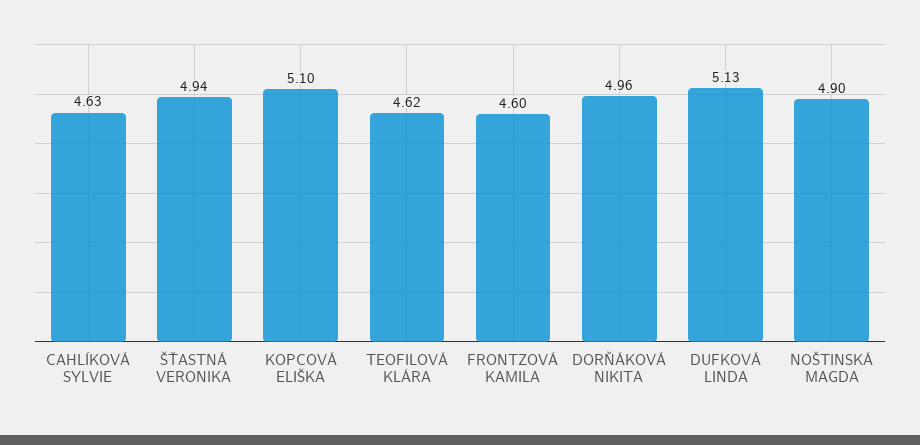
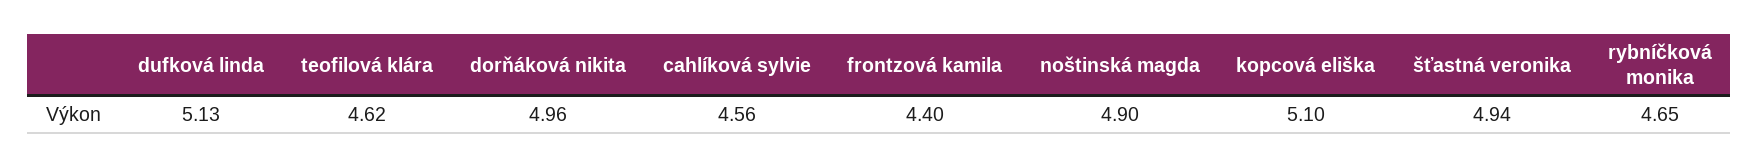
  {
-   "CAHLÍKOVÁ SYLVIE": 4.63,
+   "CAHLÍKOVÁ SYLVIE": 4.56,
    "ŠŤASTNÁ VERONIKA": 4.94,
    "KOPCOVÁ ELIŠKA": 5.1,
    "TEOFILOVÁ KLÁRA": 4.62,
-   "FRONTZOVÁ KAMILA": 4.6,
+   "FRONTZOVÁ KAMILA": 4.4,
    "DORŇÁKOVÁ NIKITA": 4.96,
    "DUFKOVÁ LINDA": 5.13,
-   "NOŠTINSKÁ MAGDA": 4.9
+   "NOŠTINSKÁ MAGDA": 4.9,
+   "rybníčková monika": 4.65
  }

